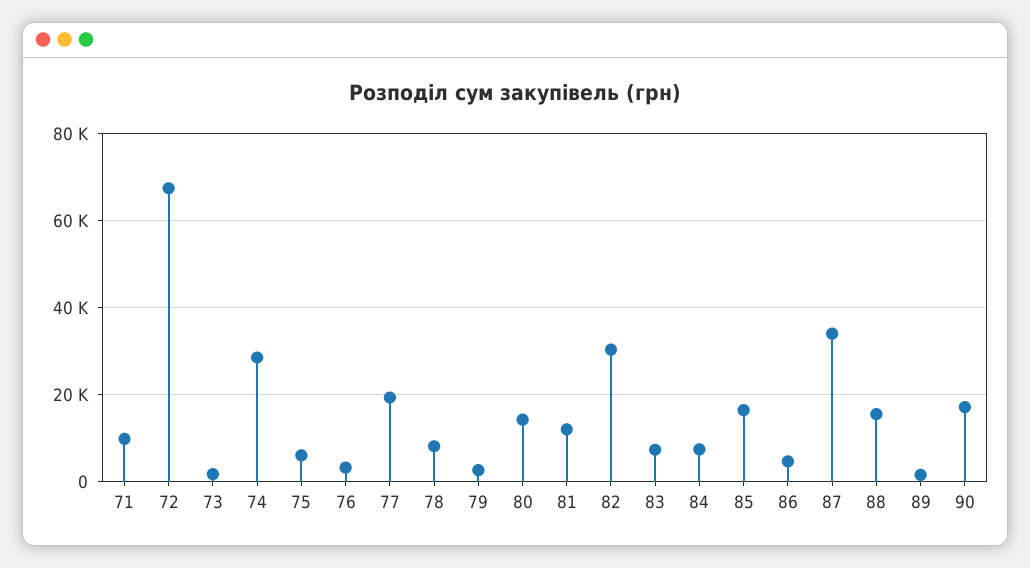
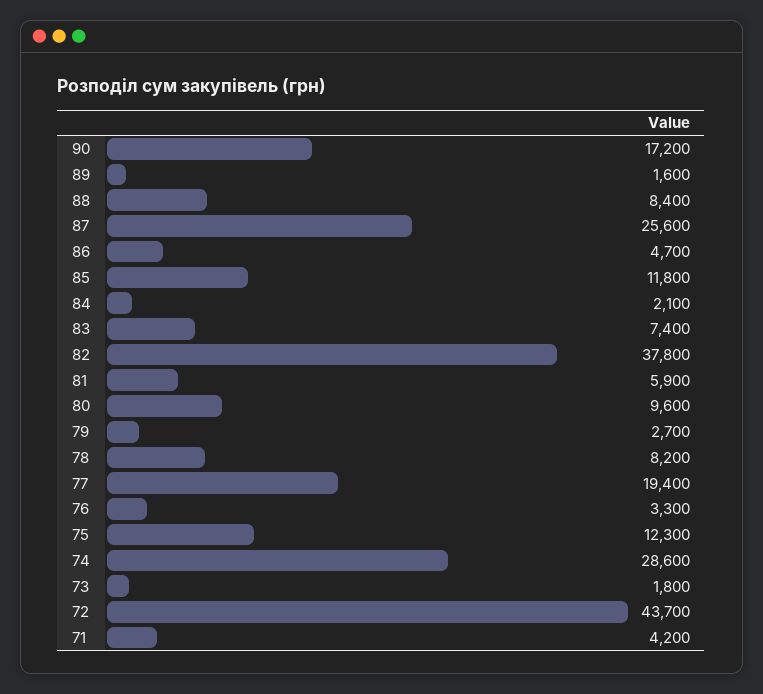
  {
-   "71": 10000,
+   "71": 4200,
-   "72": 68000,
+   "72": 43700,
    "73": 1800,
    "74": 28600,
-   "75": 6000,
+   "75": 12300,
    "76": 3300,
    "77": 19400,
    "78": 8200,
    "79": 2700,
-   "80": 14000,
+   "80": 9600,
-   "81": 12000,
+   "81": 5900,
-   "82": 30000,
+   "82": 37800,
    "83": 7400,
-   "84": 8000,
+   "84": 2100,
-   "85": 16000,
+   "85": 11800,
    "86": 4700,
-   "87": 34000,
+   "87": 25600,
-   "88": 16000,
+   "88": 8400,
    "89": 1600,
    "90": 17200
  }

